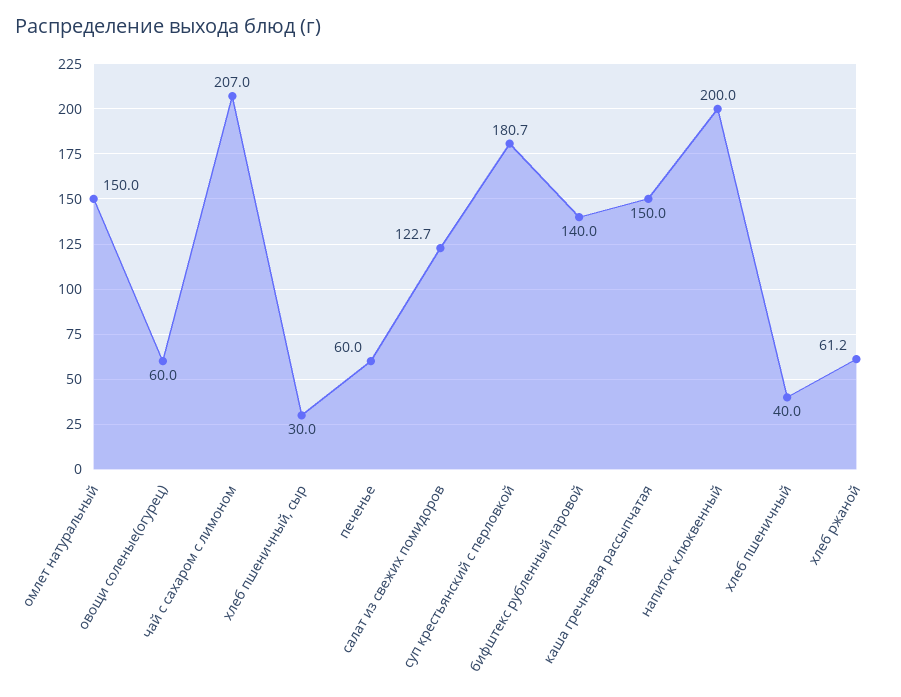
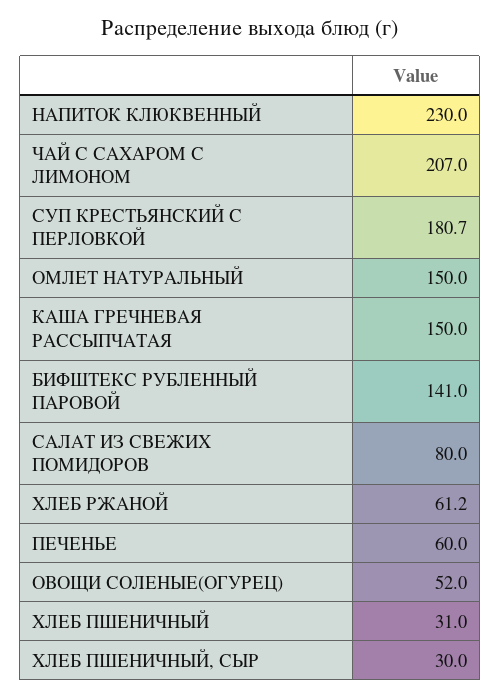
  {
    "омлет натуральный": 150,
-   "овощи соленые(огурец)": 60,
+   "овощи соленые(огурец)": 52,
    "чай с сахаром с лимоном": 207,
    "хлеб пшеничный, сыр": 30,
    "печенье": 60,
-   "салат из свежих помидоров": 122.7,
+   "салат из свежих помидоров": 80,
    "суп крестьянский с перловкой": 180.7,
-   "бифштекс рубленный паровой": 140,
+   "бифштекс рубленный паровой": 141,
    "каша гречневая рассыпчатая": 150,
-   "напиток клюквенный": 200,
+   "напиток клюквенный": 230,
-   "хлеб пшеничный": 40,
+   "хлеб пшеничный": 31,
    "хлеб ржаной": 61.2
  }

